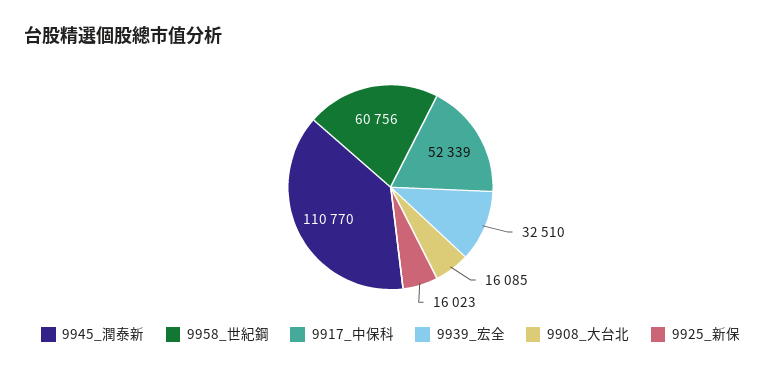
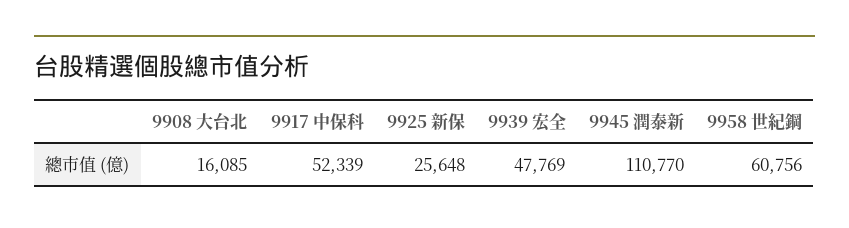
  {
    "9945_潤泰新": 110770,
    "9958_世紀鋼": 60756,
    "9917_中保科": 52339,
-   "9939_宏全": 32510,
+   "9939_宏全": 47769,
    "9908_大台北": 16085,
-   "9925_新保": 16023
+   "9925_新保": 25648
  }

